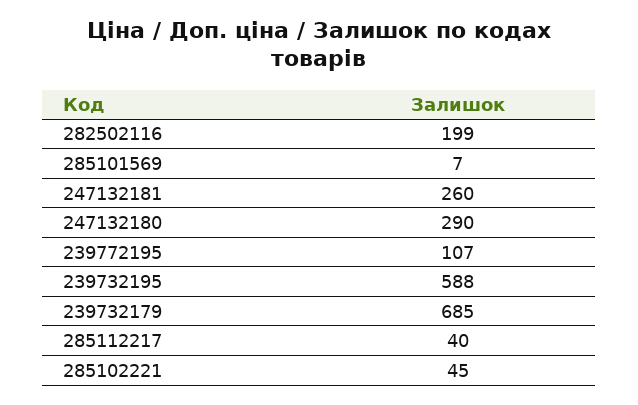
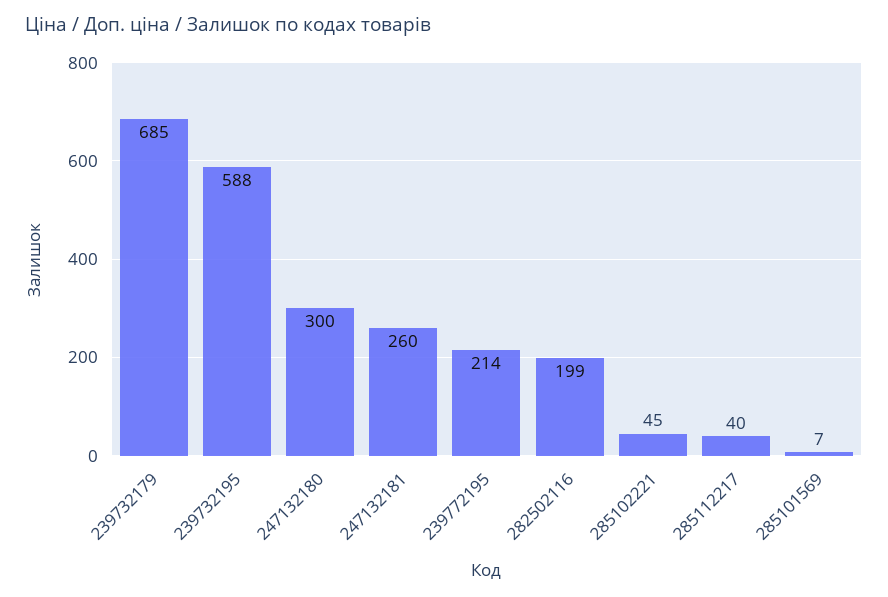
  {
    "282502116": 199,
    "285101569": 7,
    "247132181": 260,
-   "247132180": 290,
+   "247132180": 300,
-   "239772195": 107,
+   "239772195": 214,
    "239732195": 588,
    "239732179": 685,
    "285112217": 40,
    "285102221": 45
  }

